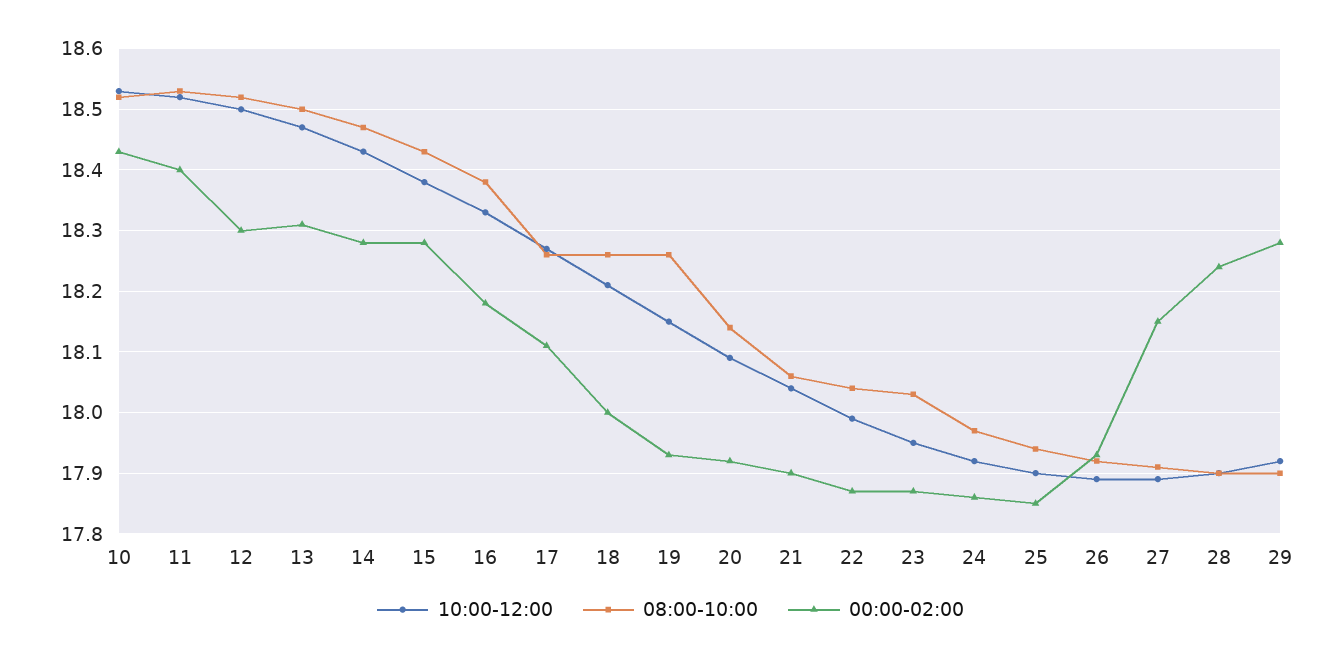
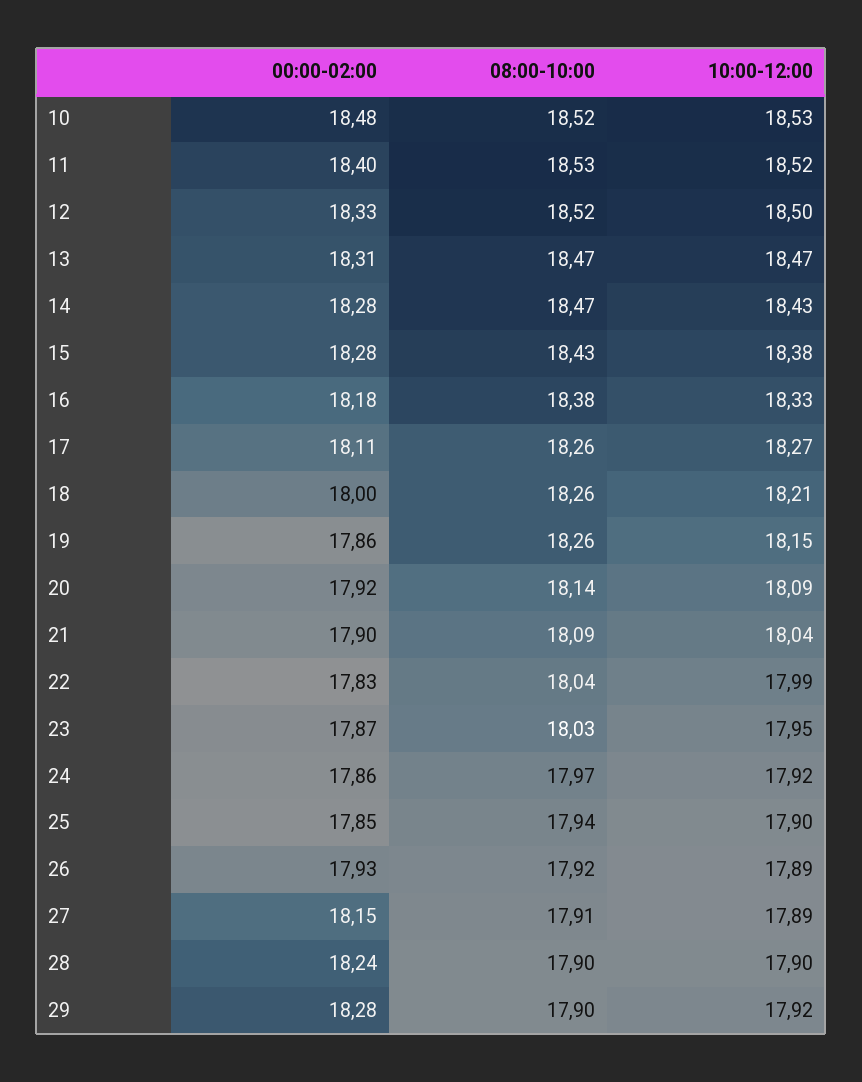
  {
    "10:00-12:00": {
      "10": 18.53,
      "11": 18.52,
      "12": 18.5,
      "13": 18.47,
      "14": 18.43,
      "15": 18.38,
      "16": 18.33,
      "17": 18.27,
      "18": 18.21,
      "19": 18.15,
      "20": 18.09,
      "21": 18.04,
      "22": 17.99,
      "23": 17.95,
      "24": 17.92,
      "25": 17.9,
      "26": 17.89,
      "27": 17.89,
      "28": 17.9,
      "29": 17.92
    },
    "08:00-10:00": {
      "10": 18.52,
      "11": 18.53,
      "12": 18.52,
-     "13": 18.5,
+     "13": 18.47,
      "14": 18.47,
      "15": 18.43,
      "16": 18.38,
      "17": 18.26,
      "18": 18.26,
      "19": 18.26,
      "20": 18.14,
-     "21": 18.06,
+     "21": 18.09,
      "22": 18.04,
      "23": 18.03,
      "24": 17.97,
      "25": 17.94,
      "26": 17.92,
      "27": 17.91,
      "28": 17.9,
      "29": 17.9
    },
    "00:00-02:00": {
-     "10": 18.43,
+     "10": 18.48,
      "11": 18.4,
-     "12": 18.3,
+     "12": 18.33,
      "13": 18.31,
      "14": 18.28,
      "15": 18.28,
      "16": 18.18,
      "17": 18.11,
      "18": 18,
-     "19": 17.93,
+     "19": 17.86,
      "20": 17.92,
      "21": 17.9,
-     "22": 17.87,
+     "22": 17.83,
      "23": 17.87,
      "24": 17.86,
      "25": 17.85,
      "26": 17.93,
      "27": 18.15,
      "28": 18.24,
      "29": 18.28
    }
  }

